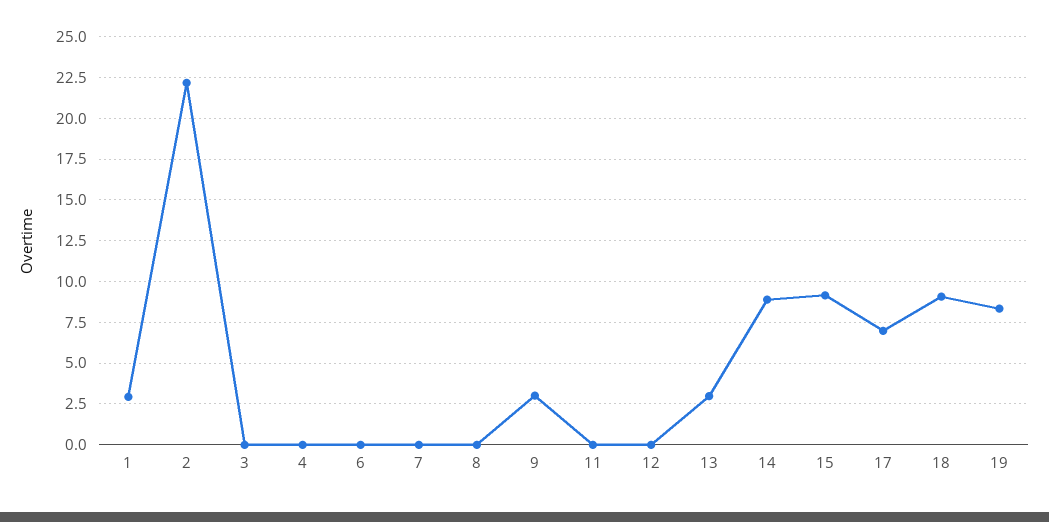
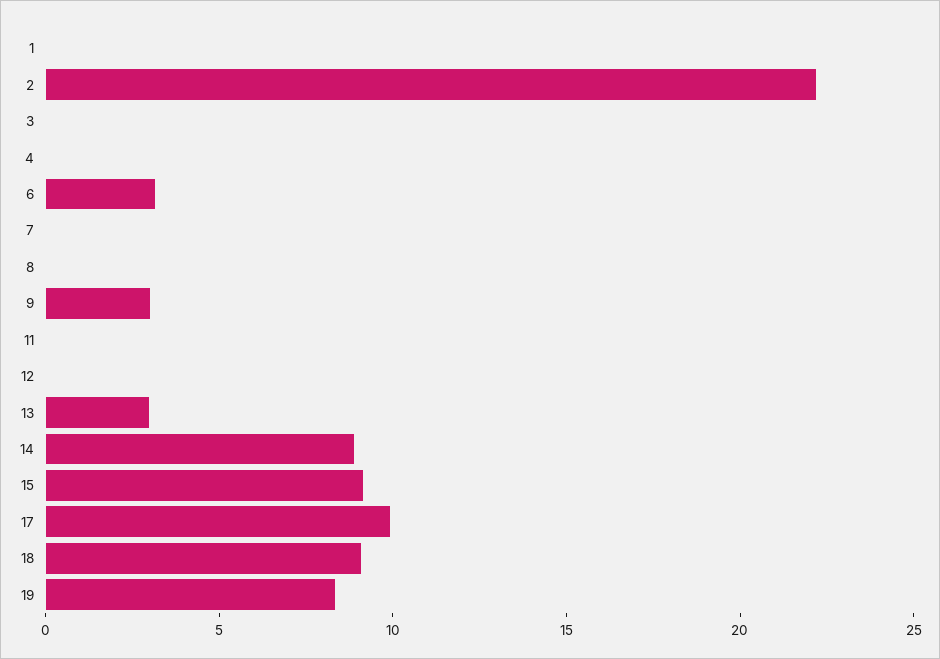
  {
-   "1": 3,
+   "1": 0,
    "2": 22,
    "3": 0,
    "4": 0,
-   "6": 0,
+   "6": 3,
    "7": 0,
    "8": 0,
    "9": 3,
    "11": 0,
    "12": 0,
    "13": 3,
    "14": 9,
    "15": 9,
-   "17": 7,
+   "17": 10,
    "18": 9,
    "19": 8.5
  }

